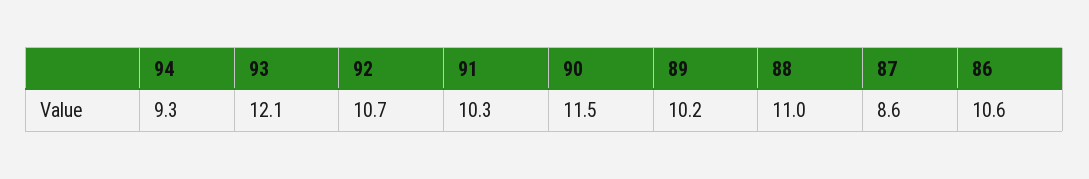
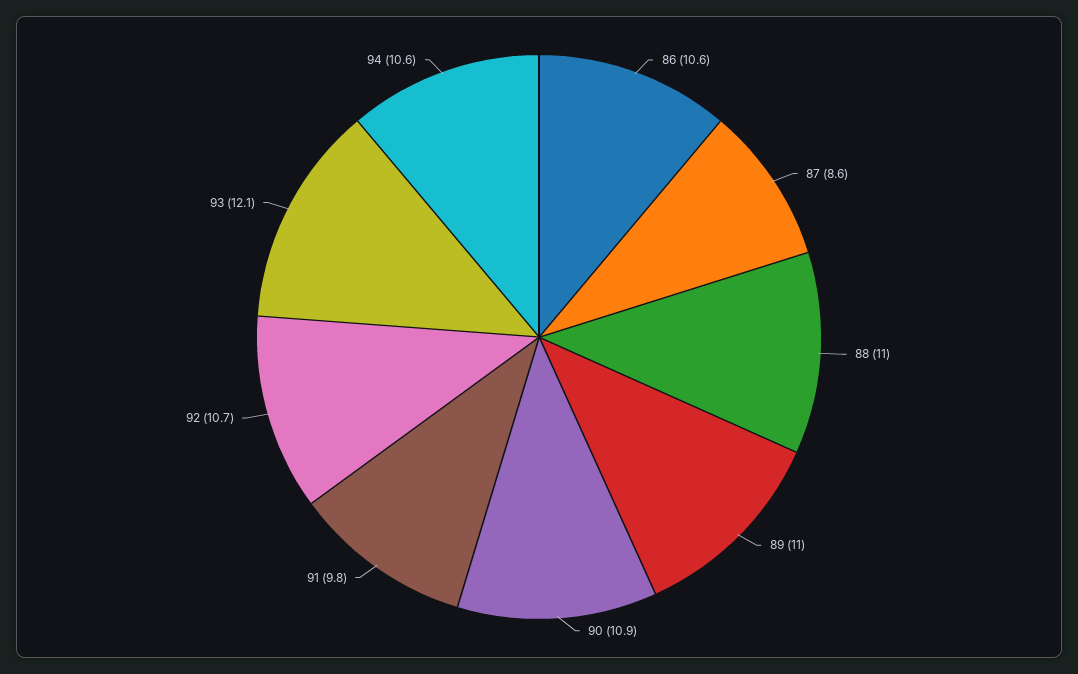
  {
-   "94": 9.3,
+   "94": 10.6,
    "93": 12.1,
    "92": 10.7,
-   "91": 10.3,
+   "91": 9.8,
-   "90": 11.5,
+   "90": 10.9,
-   "89": 10.2,
+   "89": 11,
    "88": 11,
    "87": 8.6,
    "86": 10.6
  }

